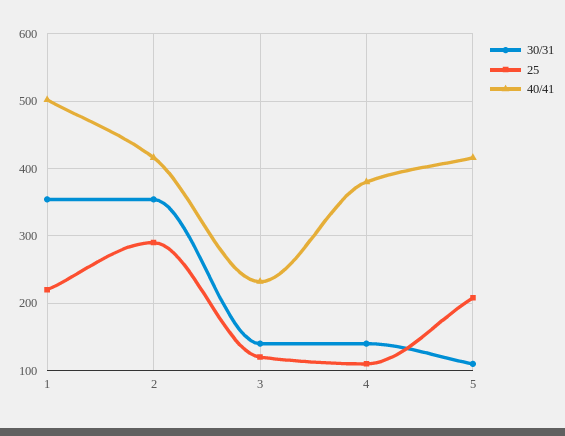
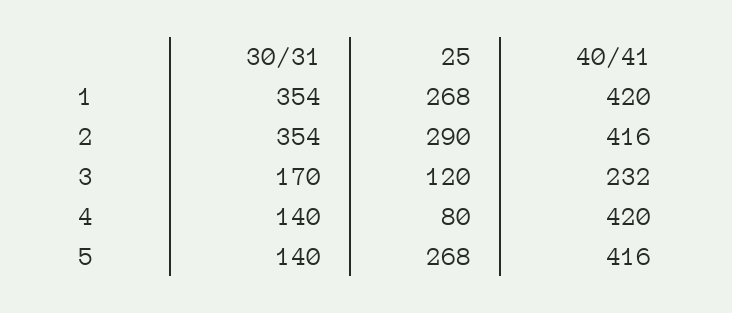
  {
    "30/31": {
      "1": 354,
      "2": 354,
-     "3": 140,
+     "3": 170,
      "4": 140,
-     "5": 110
+     "5": 140
    },
    "25": {
-     "1": 220,
+     "1": 268,
      "2": 290,
      "3": 120,
-     "4": 110,
+     "4": 80,
-     "5": 210
+     "5": 268
    },
    "40/41": {
-     "1": 500,
+     "1": 420,
      "2": 416,
      "3": 232,
-     "4": 380,
+     "4": 420,
      "5": 416
    }
  }

